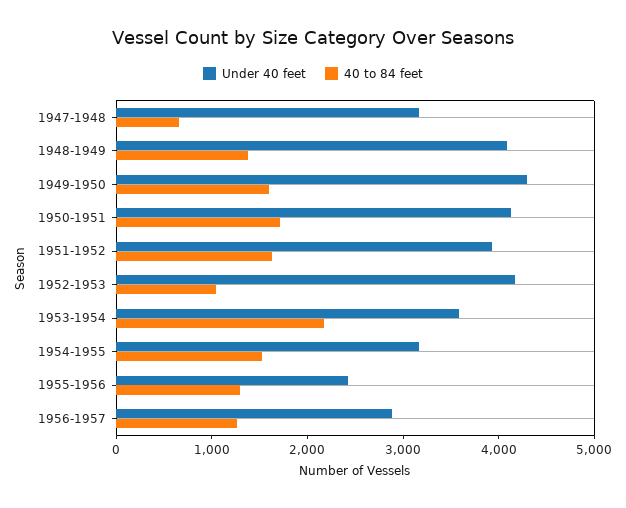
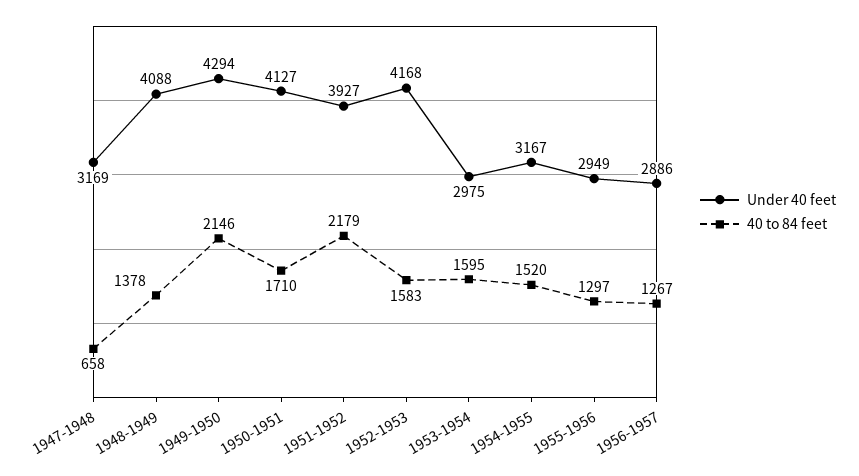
  {
    "Under 40 feet": {
      "1947-1948": 3169,
      "1948-1949": 4088,
      "1949-1950": 4294,
      "1950-1951": 4127,
      "1951-1952": 3927,
      "1952-1953": 4168,
-     "1953-1954": 3600,
+     "1953-1954": 2975,
      "1954-1955": 3167,
-     "1955-1956": 2400,
+     "1955-1956": 2949,
      "1956-1957": 2886
    },
    "40 to 84 feet": {
      "1947-1948": 658,
      "1948-1949": 1378,
-     "1949-1950": 1600,
+     "1949-1950": 2146,
      "1950-1951": 1710,
-     "1951-1952": 1600,
+     "1951-1952": 2179,
-     "1952-1953": 1000,
+     "1952-1953": 1583,
-     "1953-1954": 2200,
+     "1953-1954": 1595,
      "1954-1955": 1520,
      "1955-1956": 1297,
      "1956-1957": 1267
    }
  }

